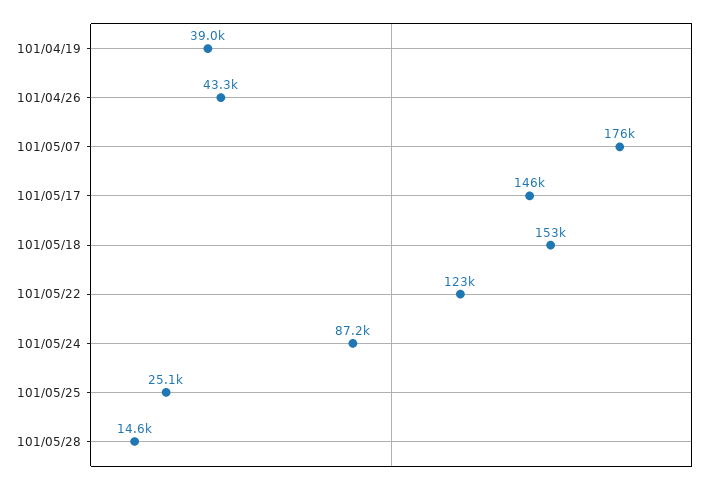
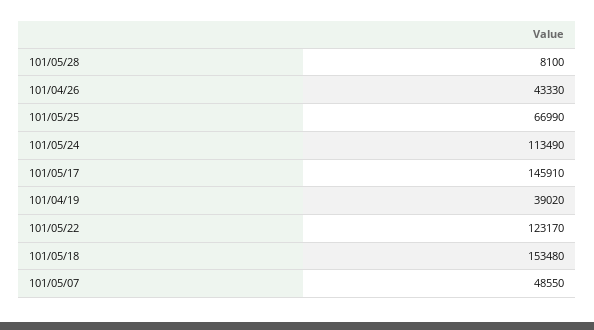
  {
    "101/04/19": 39020,
    "101/04/26": 43330,
-   "101/05/07": 176000,
+   "101/05/07": 48550,
    "101/05/17": 145910,
    "101/05/18": 153480,
    "101/05/22": 123170,
-   "101/05/24": 87200,
+   "101/05/24": 113490,
-   "101/05/25": 25100,
+   "101/05/25": 66990,
-   "101/05/28": 14600
+   "101/05/28": 8100
  }

